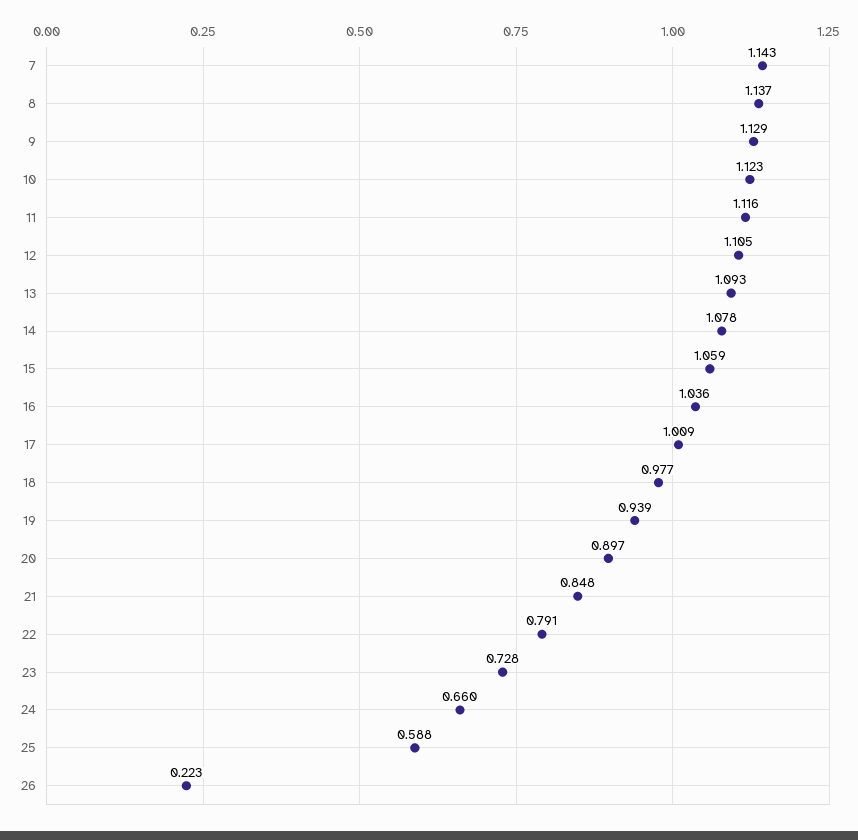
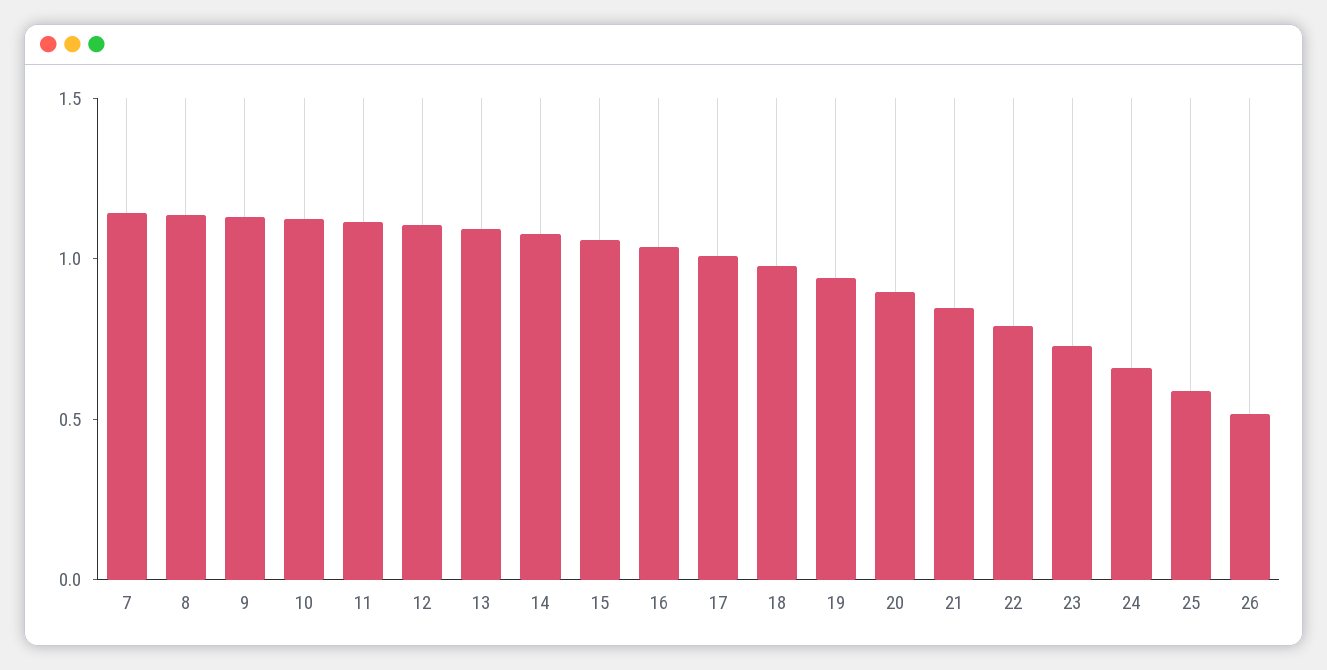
  {
    "7": 1.143,
    "8": 1.137,
    "9": 1.129,
    "10": 1.123,
    "11": 1.116,
    "12": 1.105,
    "13": 1.093,
    "14": 1.078,
    "15": 1.059,
    "16": 1.036,
    "17": 1.009,
    "18": 0.977,
    "19": 0.939,
    "20": 0.897,
    "21": 0.848,
    "22": 0.791,
    "23": 0.728,
    "24": 0.66,
    "25": 0.588,
-   "26": 0.223
+   "26": 0.5
  }

